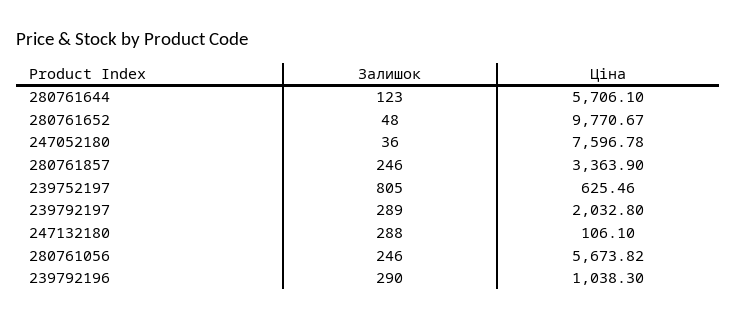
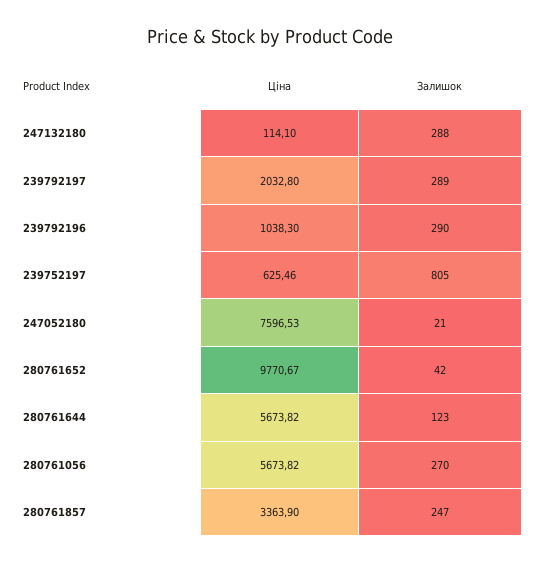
  {
    "Залишок": {
      "280761644": 123,
-     "280761652": 48,
+     "280761652": 42,
-     "247052180": 36,
+     "247052180": 21,
-     "280761857": 246,
+     "280761857": 247,
      "239752197": 805,
      "239792197": 289,
      "247132180": 288,
-     "280761056": 246,
+     "280761056": 270,
      "239792196": 290
    },
    "Ціна": {
-     "280761644": 5706.1,
+     "280761644": 5673.82,
      "280761652": 9770.67,
-     "247052180": 7596.78,
+     "247052180": 7596.53,
      "280761857": 3363.9,
      "239752197": 625.46,
      "239792197": 2032.8,
-     "247132180": 106.1,
+     "247132180": 114.1,
      "280761056": 5673.82,
      "239792196": 1038.3
    }
  }

